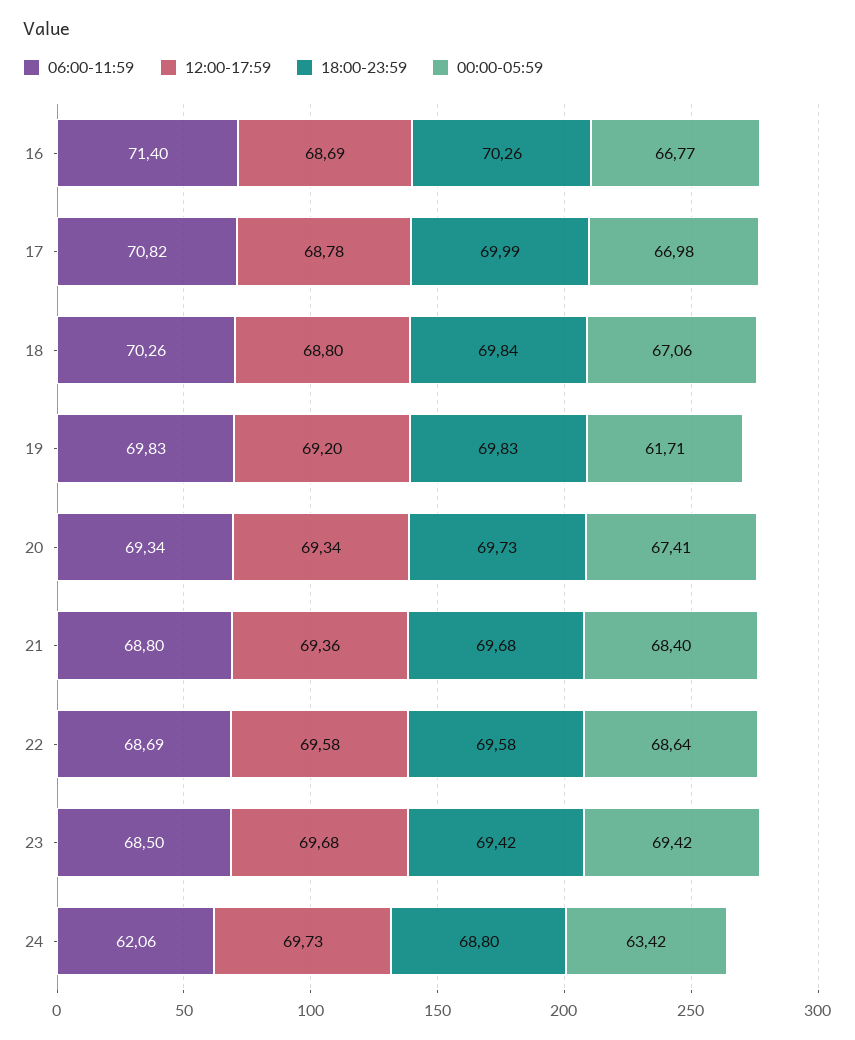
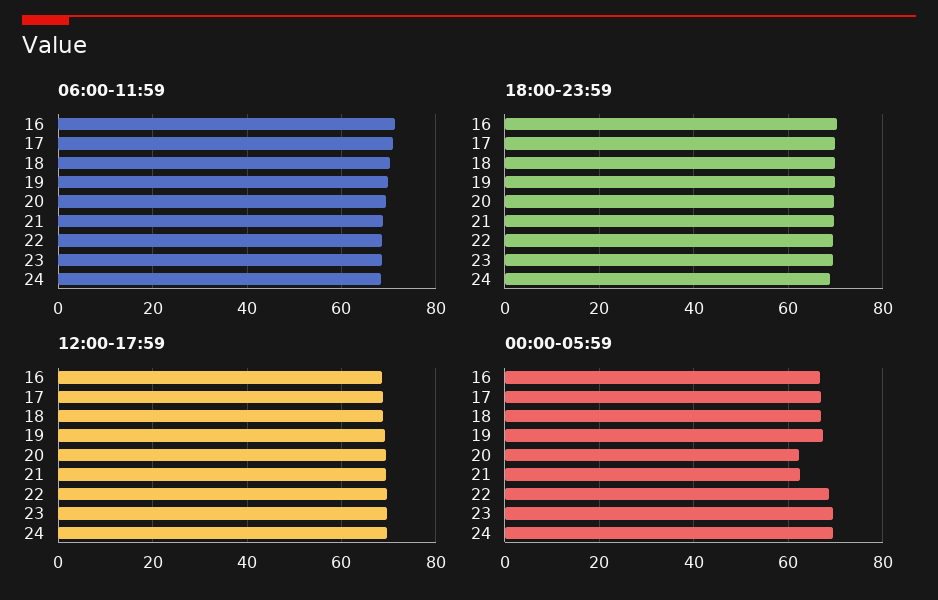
  {
    "06:00-11:59": {
      "16": 71.4,
      "17": 70.82,
      "18": 70.26,
      "19": 69.83,
      "20": 69.34,
      "21": 68.8,
      "22": 68.69,
      "23": 68.5,
-     "24": 62.06
+     "24": 68
    },
    "12:00-17:59": {
      "16": 68.69,
      "17": 68.78,
      "18": 68.8,
      "19": 69.2,
      "20": 69.34,
      "21": 69.36,
      "22": 69.58,
      "23": 69.68,
      "24": 69.73
    },
    "18:00-23:59": {
      "16": 70.26,
      "17": 69.99,
      "18": 69.84,
      "19": 69.83,
      "20": 69.73,
      "21": 69.68,
      "22": 69.58,
      "23": 69.42,
      "24": 68.8
    },
    "00:00-05:59": {
      "16": 66.77,
      "17": 66.98,
      "18": 67.06,
-     "19": 61.71,
+     "19": 68,
-     "20": 67.41,
+     "20": 62,
-     "21": 68.4,
+     "21": 62,
      "22": 68.64,
      "23": 69.42,
-     "24": 63.42
+     "24": 70
    }
  }

